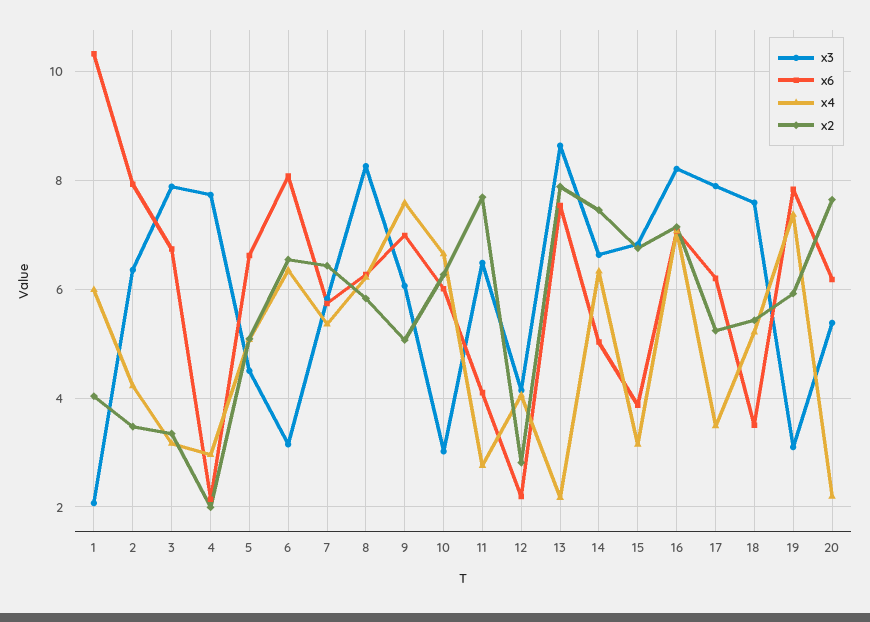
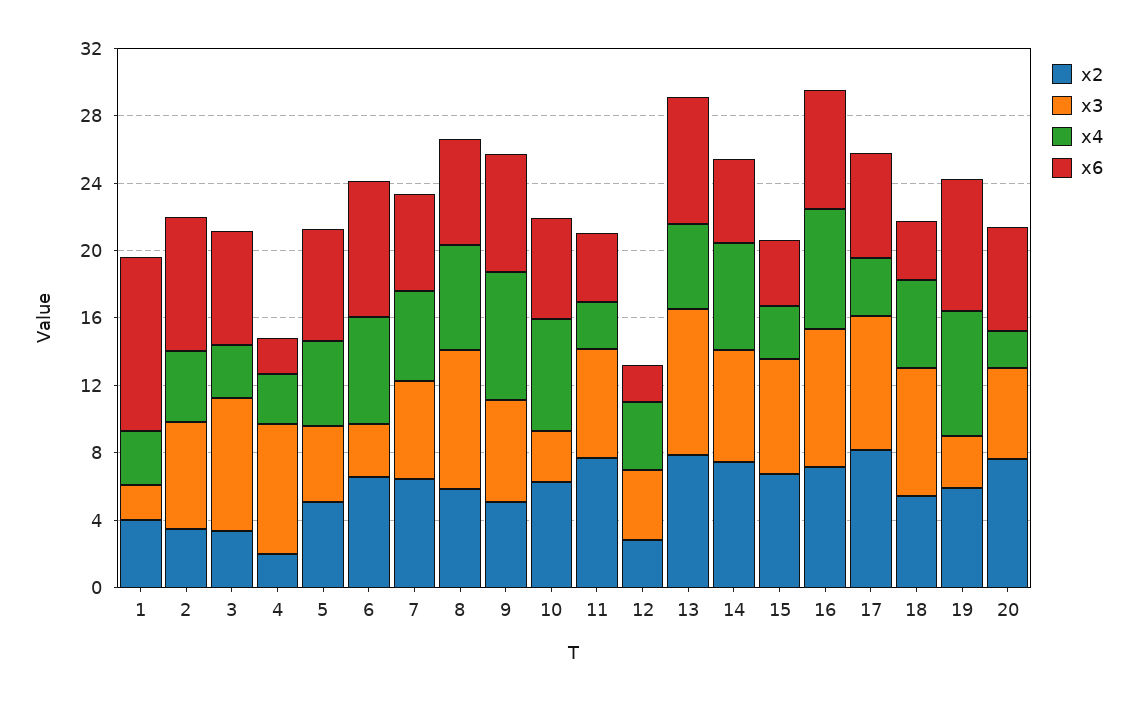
  {
    "x3": {
      "1": 2,
      "2": 6.4,
      "3": 7.8,
      "4": 7.8,
      "5": 4.4,
      "6": 3.2,
      "7": 5.8,
      "8": 8.2,
      "9": 6,
      "10": 3,
      "11": 6.4,
      "12": 4.2,
      "13": 8.6,
      "14": 6.6,
      "15": 6.8,
      "16": 8.2,
      "17": 7.8,
      "18": 7.6,
      "19": 3,
      "20": 5.4
    },
    "x6": {
      "1": 10.4,
      "2": 8,
      "3": 6.8,
      "4": 2.2,
      "5": 6.6,
      "6": 8,
      "7": 5.8,
      "8": 6.2,
      "9": 7,
      "10": 6,
      "11": 4.2,
      "12": 2.2,
      "13": 7.6,
      "14": 5,
      "15": 3.8,
      "16": 7,
      "17": 6.2,
      "18": 3.6,
      "19": 7.8,
      "20": 6.2
    },
    "x4": {
-     "1": 6,
+     "1": 3,
      "2": 4.2,
      "3": 3.2,
      "4": 3,
      "5": 5,
      "6": 6.4,
      "7": 5.4,
      "8": 6.2,
      "9": 7.6,
      "10": 6.6,
      "11": 2.8,
      "12": 4,
-     "13": 2.2,
+     "13": 5,
      "14": 6.4,
      "15": 3.2,
      "16": 7,
      "17": 3.4,
      "18": 5.2,
      "19": 7.4,
      "20": 2.2
    },
    "x2": {
      "1": 4,
      "2": 3.4,
      "3": 3.4,
      "4": 2,
      "5": 5,
      "6": 6.6,
      "7": 6.4,
      "8": 5.8,
      "9": 5,
      "10": 6.2,
      "11": 7.6,
      "12": 2.8,
      "13": 7.8,
      "14": 7.4,
      "15": 6.8,
      "16": 7.2,
-     "17": 5.2,
+     "17": 8,
      "18": 5.4,
      "19": 6,
      "20": 7.6
    }
  }

